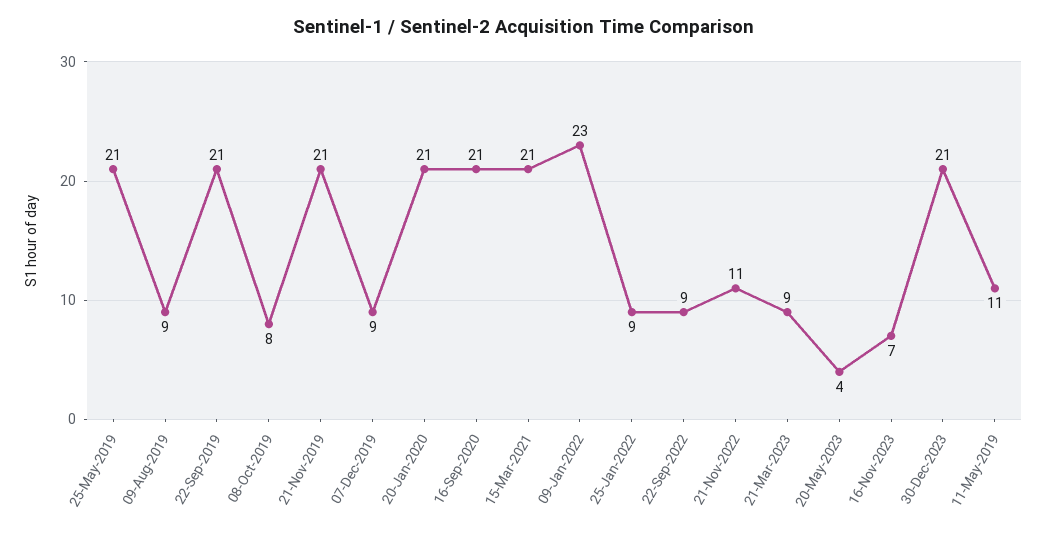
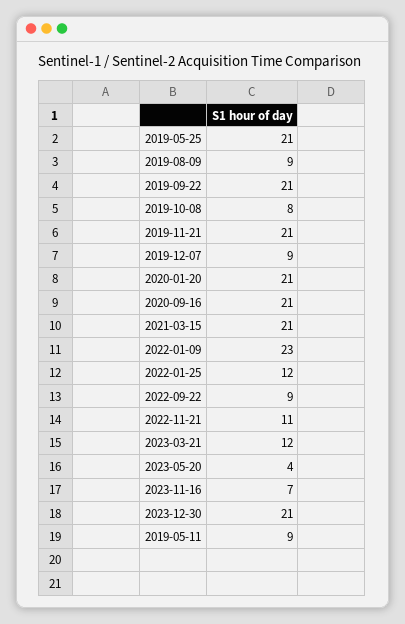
  {
    "25-May-2019": 21,
    "09-Aug-2019": 9,
    "22-Sep-2019": 21,
    "08-Oct-2019": 8,
    "21-Nov-2019": 21,
    "07-Dec-2019": 9,
    "20-Jan-2020": 21,
    "16-Sep-2020": 21,
    "15-Mar-2021": 21,
    "09-Jan-2022": 23,
-   "25-Jan-2022": 9,
+   "25-Jan-2022": 12,
    "22-Sep-2022": 9,
    "21-Nov-2022": 11,
-   "21-Mar-2023": 9,
+   "21-Mar-2023": 12,
    "20-May-2023": 4,
    "16-Nov-2023": 7,
    "30-Dec-2023": 21,
-   "11-May-2019": 11
+   "11-May-2019": 9
  }

